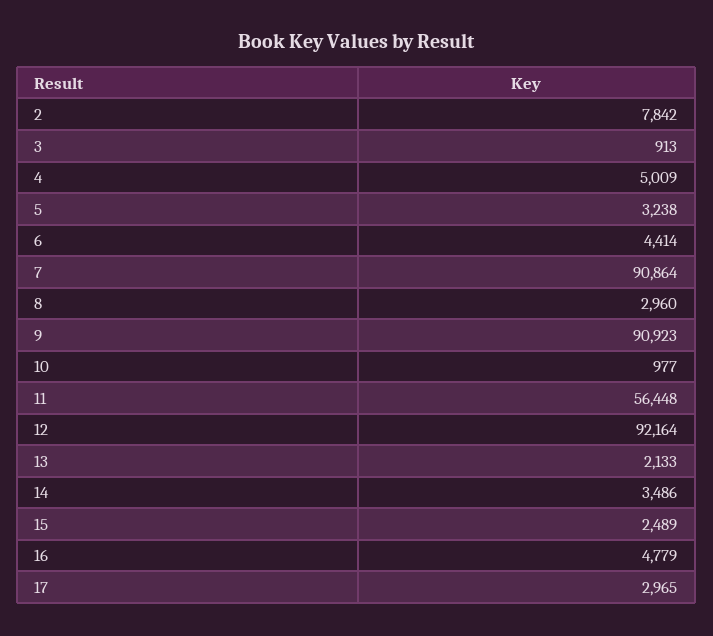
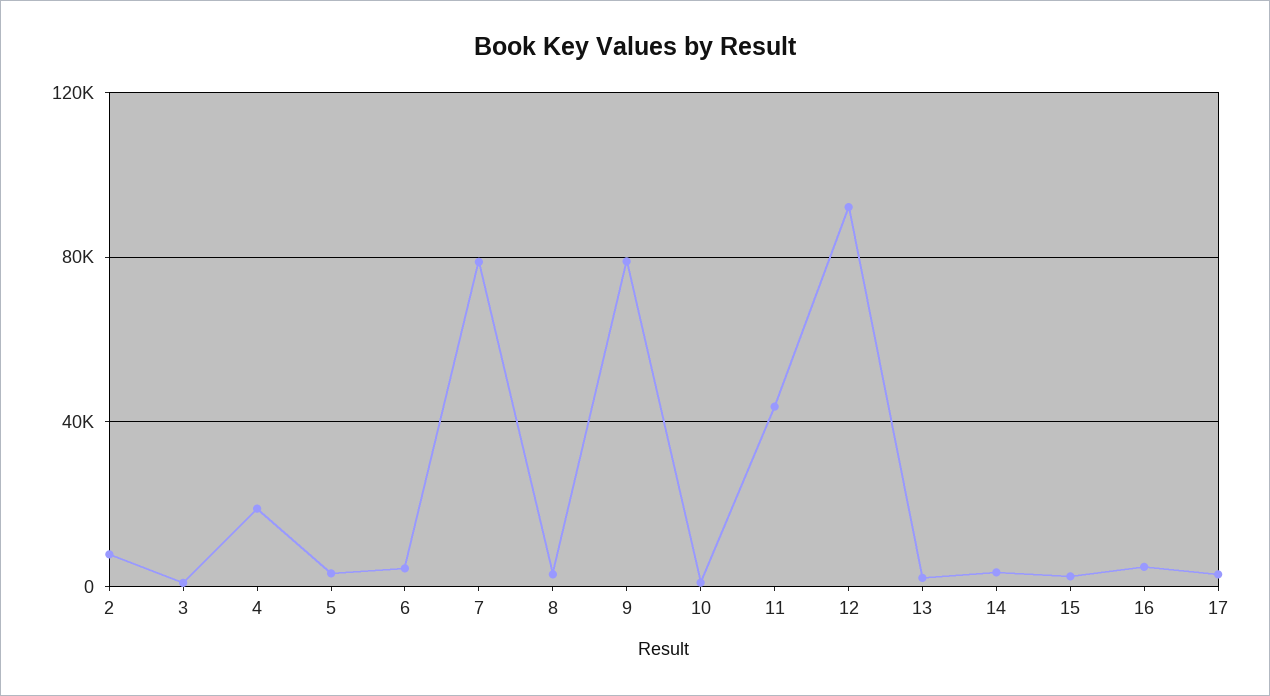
  {
    "2": 7842,
    "3": 913,
-   "4": 5009,
+   "4": 20000,
    "5": 3238,
    "6": 4414,
-   "7": 90864,
+   "7": 80000,
    "8": 2960,
-   "9": 90923,
+   "9": 80000,
    "10": 977,
-   "11": 56448,
+   "11": 45000,
    "12": 92164,
    "13": 2133,
    "14": 3486,
    "15": 2489,
    "16": 4779,
    "17": 2965
  }

